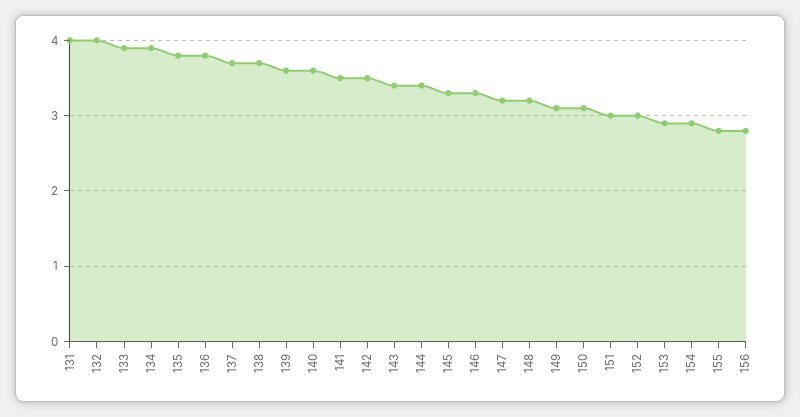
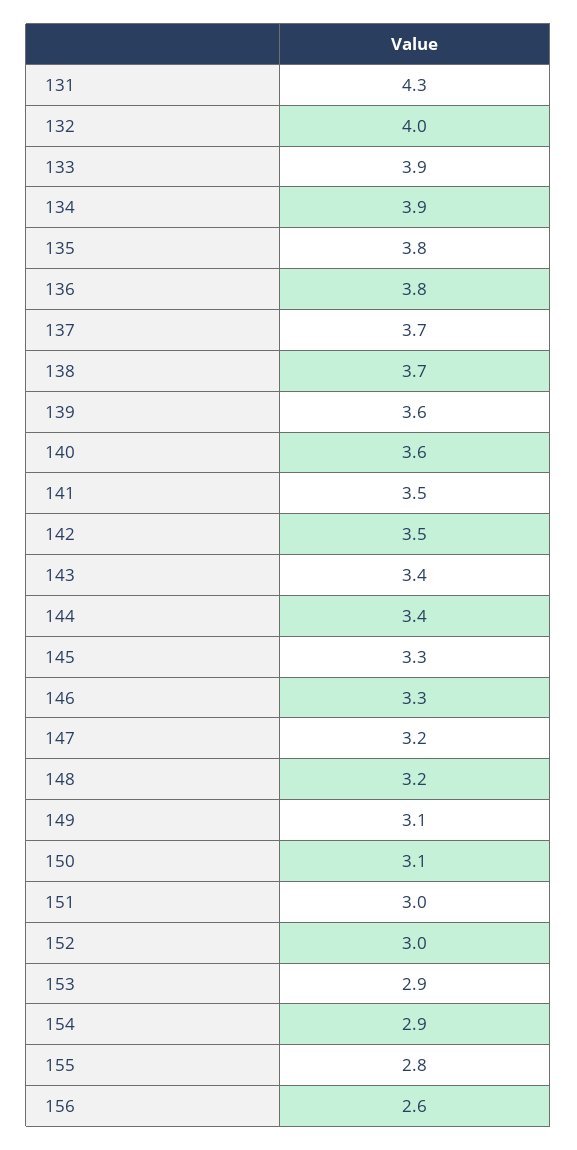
  {
-   "131": 4,
+   "131": 4.3,
    "132": 4,
    "133": 3.9,
    "134": 3.9,
    "135": 3.8,
    "136": 3.8,
    "137": 3.7,
    "138": 3.7,
    "139": 3.6,
    "140": 3.6,
    "141": 3.5,
    "142": 3.5,
    "143": 3.4,
    "144": 3.4,
    "145": 3.3,
    "146": 3.3,
    "147": 3.2,
    "148": 3.2,
    "149": 3.1,
    "150": 3.1,
    "151": 3,
    "152": 3,
    "153": 2.9,
    "154": 2.9,
    "155": 2.8,
-   "156": 2.8
+   "156": 2.6
  }

